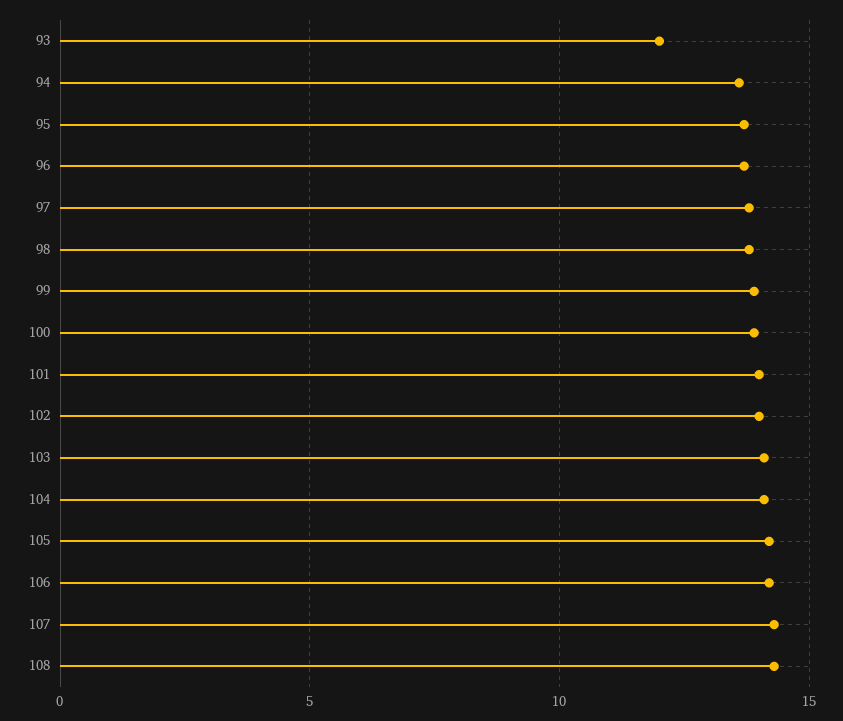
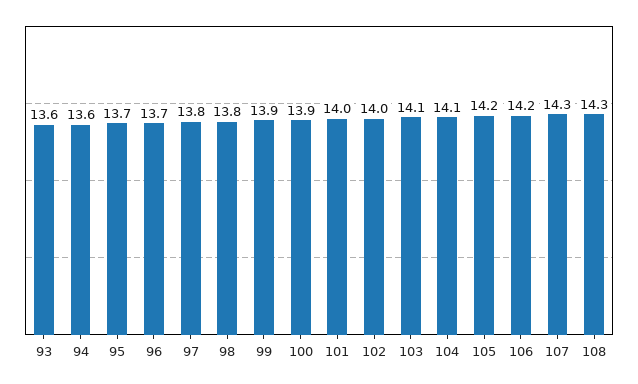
  {
-   "93": 12,
+   "93": 13.6,
    "94": 13.6,
    "95": 13.7,
    "96": 13.7,
    "97": 13.8,
    "98": 13.8,
    "99": 13.9,
    "100": 13.9,
    "101": 14,
    "102": 14,
    "103": 14.1,
    "104": 14.1,
    "105": 14.2,
    "106": 14.2,
    "107": 14.3,
    "108": 14.3
  }

